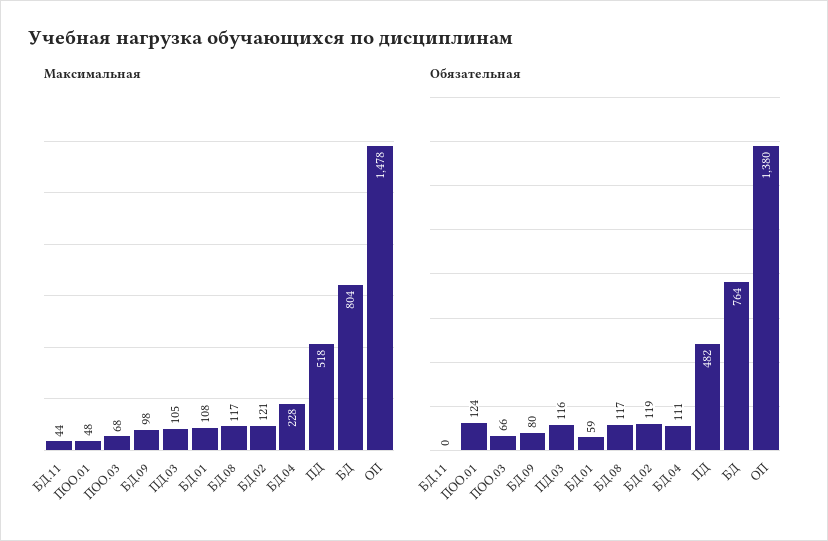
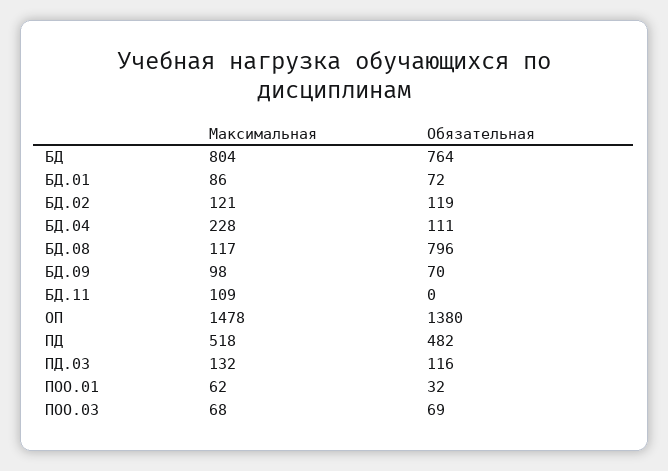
  {
    "Максимальная": {
-     "БД.11": 44,
+     "БД.11": 109,
-     "ПОО.01": 48,
+     "ПОО.01": 62,
      "ПОО.03": 68,
      "БД.09": 98,
-     "ПД.03": 105,
+     "ПД.03": 132,
-     "БД.01": 108,
+     "БД.01": 86,
      "БД.08": 117,
      "БД.02": 121,
      "БД.04": 228,
      "ПД": 518,
      "БД": 804,
      "ОП": 1478
    },
    "Обязательная": {
      "БД.11": 0,
-     "ПОО.01": 124,
+     "ПОО.01": 32,
-     "ПОО.03": 66,
+     "ПОО.03": 69,
-     "БД.09": 80,
+     "БД.09": 70,
      "ПД.03": 116,
-     "БД.01": 59,
+     "БД.01": 72,
-     "БД.08": 117,
+     "БД.08": 796,
      "БД.02": 119,
      "БД.04": 111,
      "ПД": 482,
      "БД": 764,
      "ОП": 1380
    }
  }

